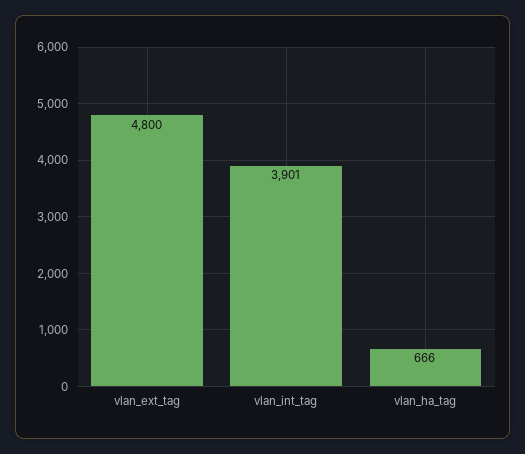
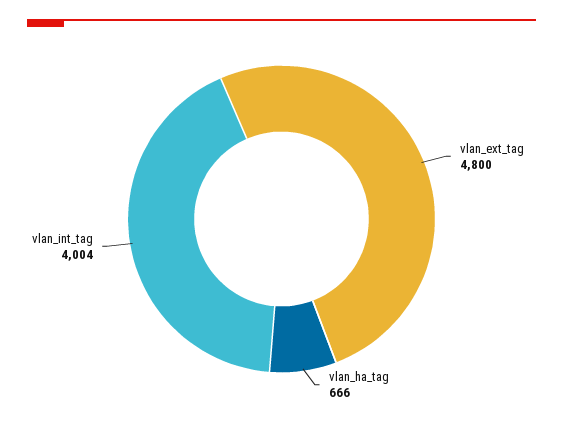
  {
    "vlan_ext_tag": 4800,
-   "vlan_int_tag": 3901,
+   "vlan_int_tag": 4004,
    "vlan_ha_tag": 666
  }

